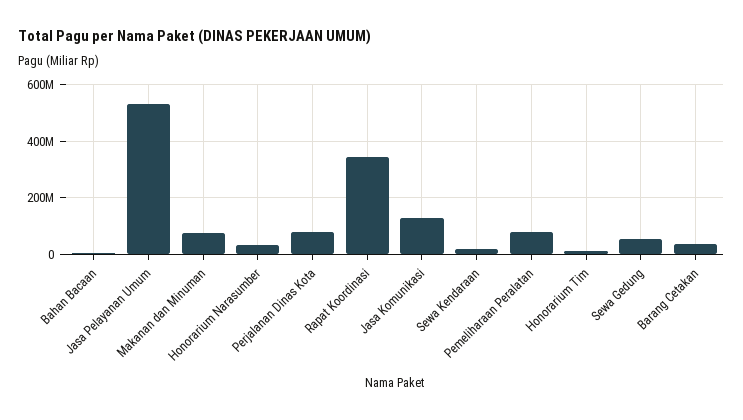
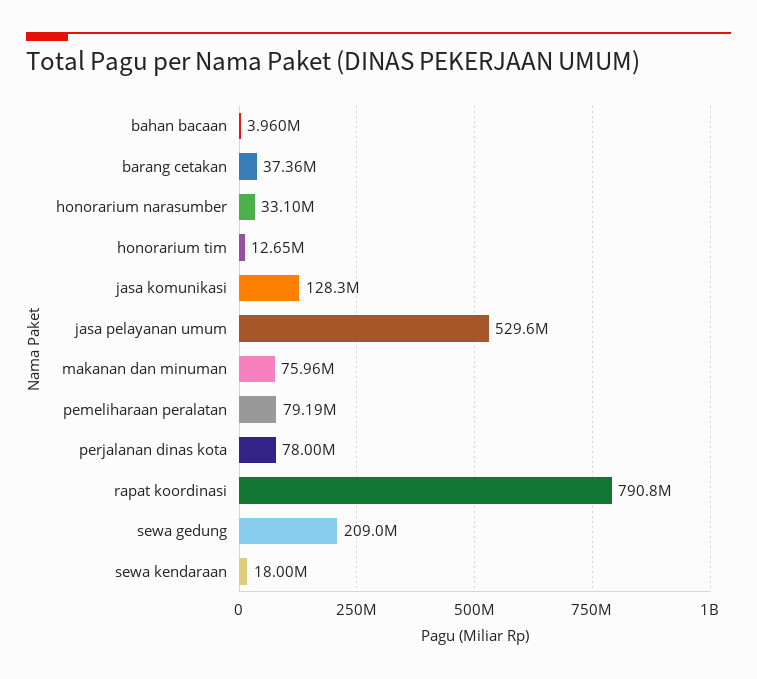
  {
    "Bahan Bacaan": 3960000,
    "Jasa Pelayanan Umum": 529600000,
    "Makanan dan Minuman": 75960000,
    "Honorarium Narasumber": 33100000,
    "Perjalanan Dinas Kota": 78000000,
-   "Rapat Koordinasi": 350000000,
+   "Rapat Koordinasi": 790800000,
    "Jasa Komunikasi": 128300000,
    "Sewa Kendaraan": 18000000,
    "Pemeliharaan Peralatan": 79190000,
    "Honorarium Tim": 12650000,
-   "Sewa Gedung": 50000000,
+   "Sewa Gedung": 209000000,
    "Barang Cetakan": 37360000
  }

